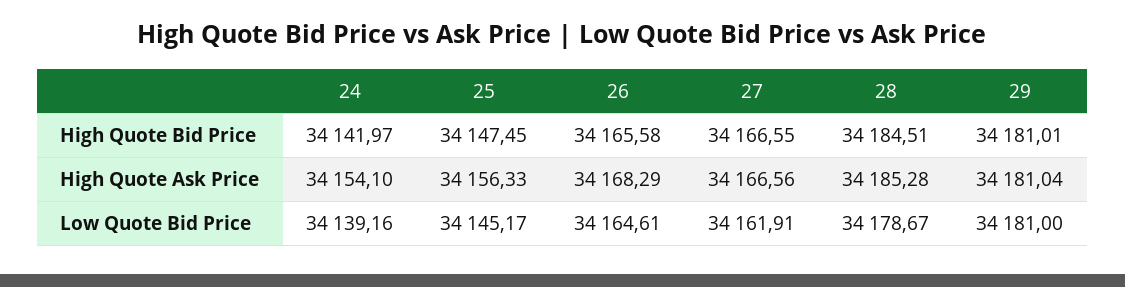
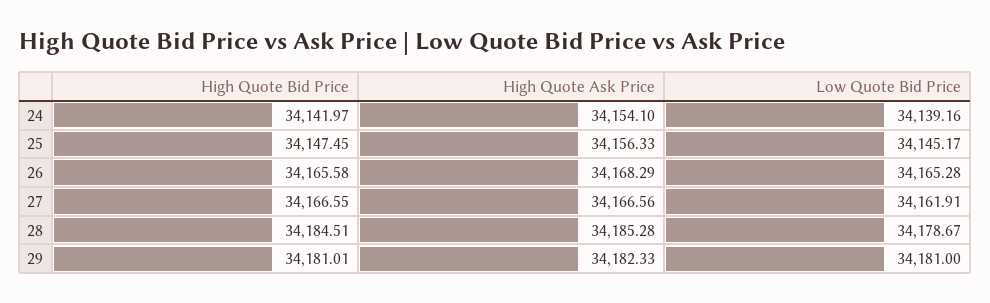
  {
    "24": {
      "High Quote Bid Price": 34141.97,
      "High Quote Ask Price": 34154.1,
      "Low Quote Bid Price": 34139.16
    },
    "25": {
      "High Quote Bid Price": 34147.45,
      "High Quote Ask Price": 34156.33,
      "Low Quote Bid Price": 34145.17
    },
    "26": {
      "High Quote Bid Price": 34165.58,
      "High Quote Ask Price": 34168.29,
-     "Low Quote Bid Price": 34164.61
+     "Low Quote Bid Price": 34165.28
    },
    "27": {
      "High Quote Bid Price": 34166.55,
      "High Quote Ask Price": 34166.56,
      "Low Quote Bid Price": 34161.91
    },
    "28": {
      "High Quote Bid Price": 34184.51,
      "High Quote Ask Price": 34185.28,
      "Low Quote Bid Price": 34178.67
    },
    "29": {
      "High Quote Bid Price": 34181.01,
-     "High Quote Ask Price": 34181.04,
+     "High Quote Ask Price": 34182.33,
      "Low Quote Bid Price": 34181
    }
  }

